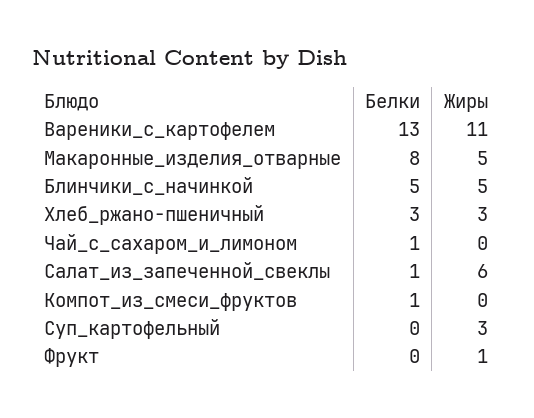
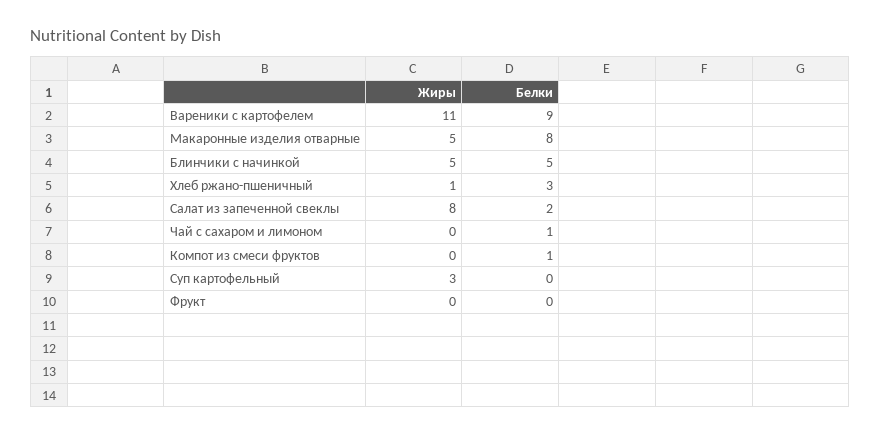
  {
    "Белки": {
-     "Вареники_с_картофелем": 13,
+     "Вареники_с_картофелем": 9,
      "Макаронные_изделия_отварные": 8,
      "Блинчики_с_начинкой": 5,
      "Хлеб_ржано-пшеничный": 3,
      "Чай_с_сахаром_и_лимоном": 1,
-     "Салат_из_запеченной_свеклы": 1,
+     "Салат_из_запеченной_свеклы": 2,
      "Компот_из_смеси_фруктов": 1,
      "Суп_картофельный": 0,
      "Фрукт": 0
    },
    "Жиры": {
      "Вареники_с_картофелем": 11,
      "Макаронные_изделия_отварные": 5,
      "Блинчики_с_начинкой": 5,
-     "Хлеб_ржано-пшеничный": 3,
+     "Хлеб_ржано-пшеничный": 1,
      "Чай_с_сахаром_и_лимоном": 0,
-     "Салат_из_запеченной_свеклы": 6,
+     "Салат_из_запеченной_свеклы": 8,
      "Компот_из_смеси_фруктов": 0,
      "Суп_картофельный": 3,
-     "Фрукт": 1
+     "Фрукт": 0
    }
  }

